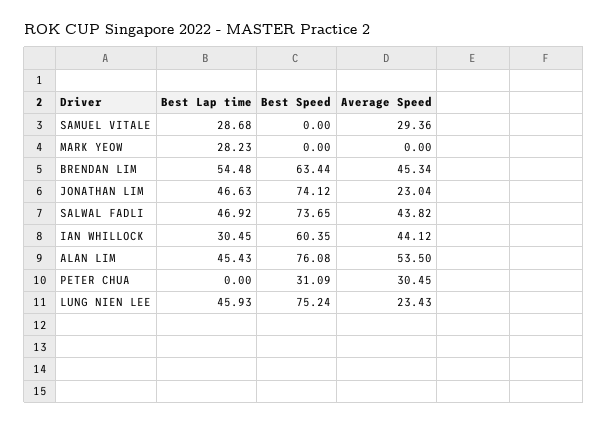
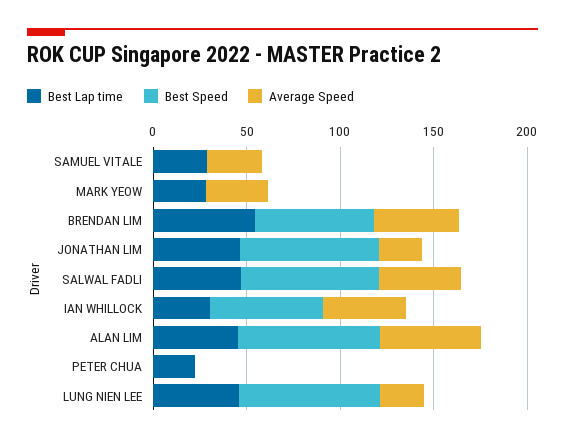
  {
    "Best Lap time": {
      "SAMUEL VITALE": 28.68,
      "MARK YEOW": 28.23,
      "BRENDAN LIM": 54.48,
      "JONATHAN LIM": 46.63,
      "SALWAL FADLI": 46.92,
      "IAN WHILLOCK": 30.45,
      "ALAN LIM": 45.43,
-     "PETER CHUA": 0,
+     "PETER CHUA": 20,
      "LUNG NIEN LEE": 45.93
    },
    "Best Speed": {
      "SAMUEL VITALE": 0,
      "MARK YEOW": 0,
      "BRENDAN LIM": 63.44,
      "JONATHAN LIM": 74.12,
      "SALWAL FADLI": 73.65,
      "IAN WHILLOCK": 60.35,
      "ALAN LIM": 76.08,
-     "PETER CHUA": 31.09,
+     "PETER CHUA": 0,
      "LUNG NIEN LEE": 75.24
    },
    "Average Speed": {
      "SAMUEL VITALE": 29.36,
-     "MARK YEOW": 0,
+     "MARK YEOW": 30,
      "BRENDAN LIM": 45.34,
      "JONATHAN LIM": 23.04,
      "SALWAL FADLI": 43.82,
      "IAN WHILLOCK": 44.12,
      "ALAN LIM": 53.5,
-     "PETER CHUA": 30.45,
+     "PETER CHUA": 0,
      "LUNG NIEN LEE": 23.43
    }
  }

